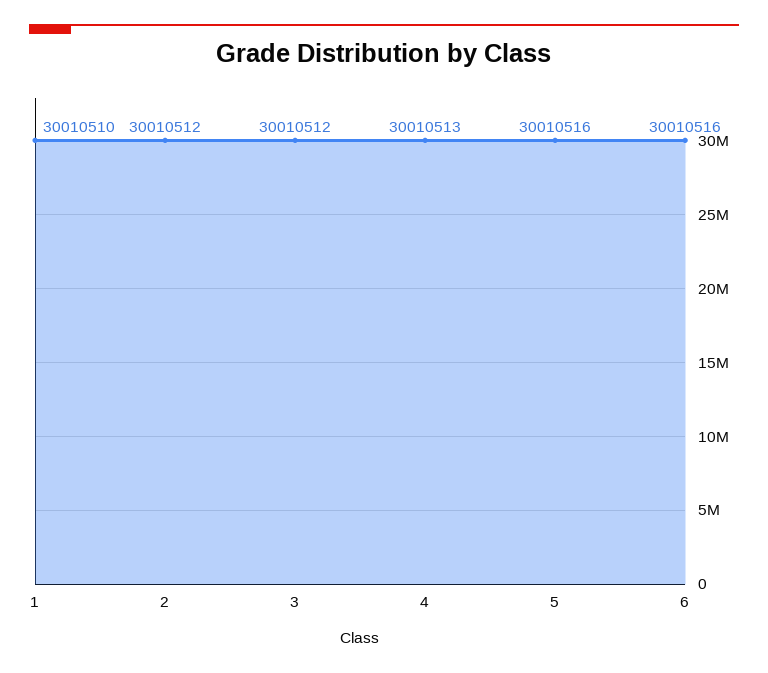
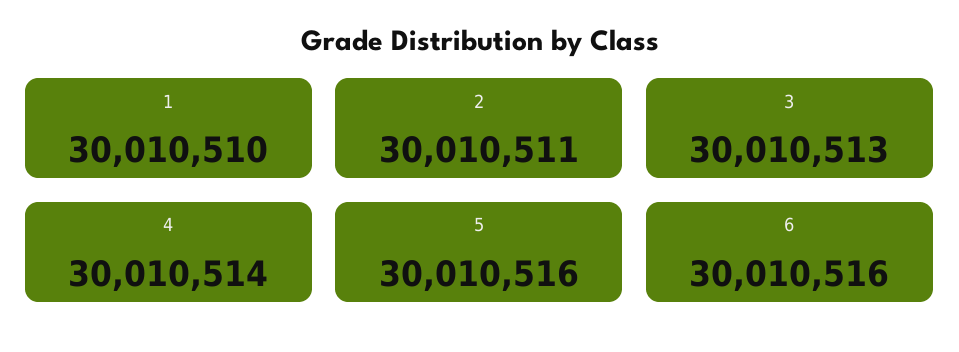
  {
    "1": 30010510,
-   "2": 30010512,
+   "2": 30010511,
-   "3": 30010512,
+   "3": 30010513,
-   "4": 30010513,
+   "4": 30010514,
    "5": 30010516,
    "6": 30010516
  }

